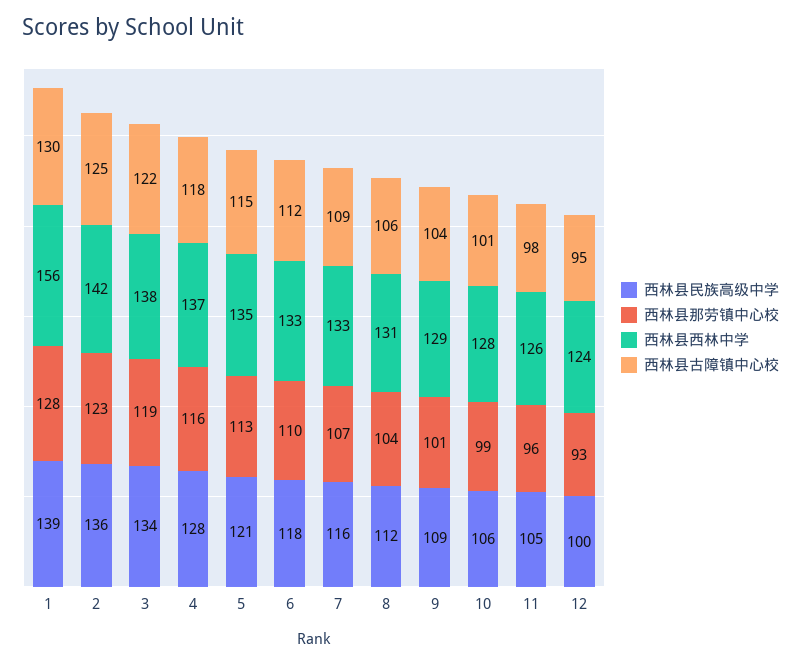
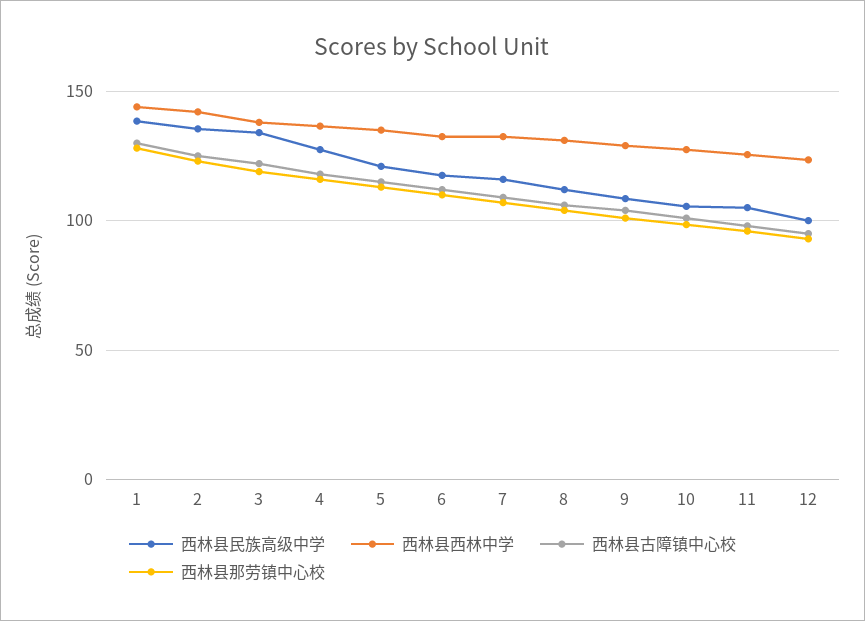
  {
    "西林县民族高级中学": {
      "1": 139,
      "2": 136,
      "3": 134,
      "4": 128,
      "5": 121,
      "6": 118,
      "7": 116,
      "8": 112,
      "9": 109,
      "10": 106,
      "11": 105,
      "12": 100
    },
    "西林县那劳镇中心校": {
      "1": 128,
      "2": 123,
      "3": 119,
      "4": 116,
      "5": 113,
      "6": 110,
      "7": 107,
      "8": 104,
      "9": 101,
      "10": 99,
      "11": 96,
      "12": 93
    },
    "西林县西林中学": {
-     "1": 156,
+     "1": 145,
      "2": 142,
      "3": 138,
      "4": 137,
      "5": 135,
      "6": 133,
      "7": 133,
      "8": 131,
      "9": 129,
      "10": 128,
      "11": 126,
      "12": 124
    },
    "西林县古障镇中心校": {
      "1": 130,
      "2": 125,
      "3": 122,
      "4": 118,
      "5": 115,
      "6": 112,
      "7": 109,
      "8": 106,
      "9": 104,
      "10": 101,
      "11": 98,
      "12": 95
    }
  }

